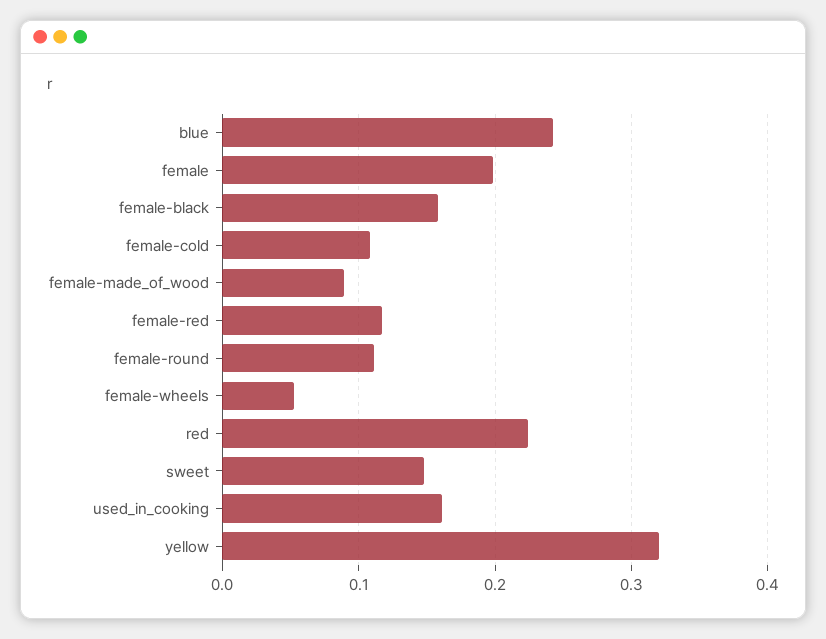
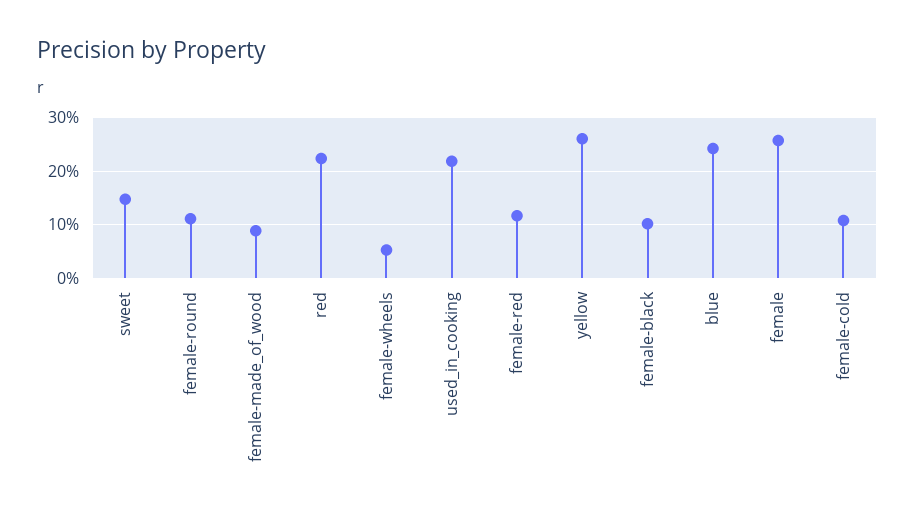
  {
    "blue": 0.24,
-   "female": 0.2,
+   "female": 0.26,
-   "female-black": 0.16,
+   "female-black": 0.1,
    "female-cold": 0.11,
    "female-made_of_wood": 0.09,
    "female-red": 0.12,
    "female-round": 0.11,
    "female-wheels": 0.05,
    "red": 0.22,
    "sweet": 0.15,
-   "used_in_cooking": 0.16,
+   "used_in_cooking": 0.22,
-   "yellow": 0.32
+   "yellow": 0.26
  }

